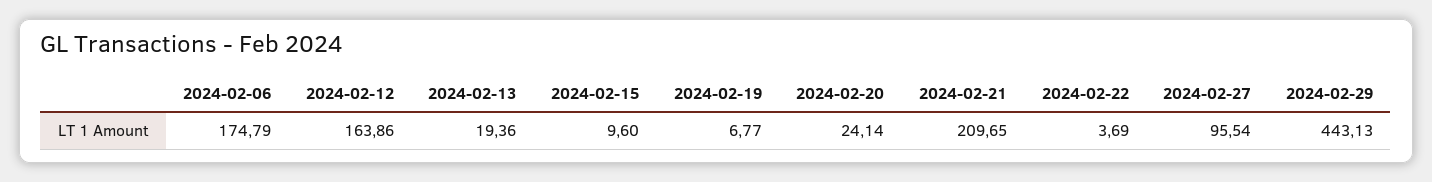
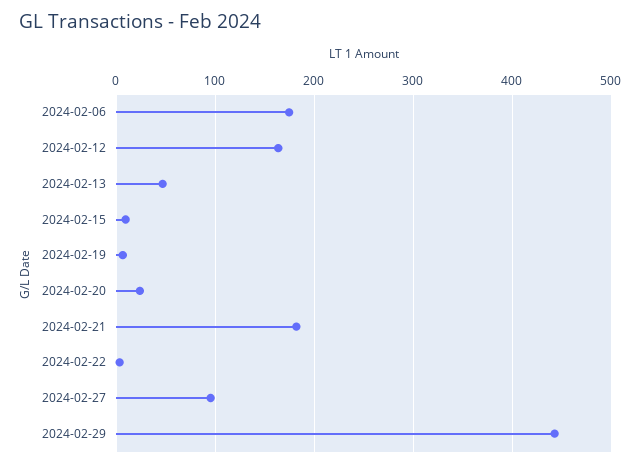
  {
    "2024-02-06": 174.79,
    "2024-02-12": 163.86,
-   "2024-02-13": 19.36,
+   "2024-02-13": 50,
    "2024-02-15": 9.6,
    "2024-02-19": 6.77,
    "2024-02-20": 24.14,
-   "2024-02-21": 209.65,
+   "2024-02-21": 180,
    "2024-02-22": 3.69,
    "2024-02-27": 95.54,
    "2024-02-29": 443.13
  }

